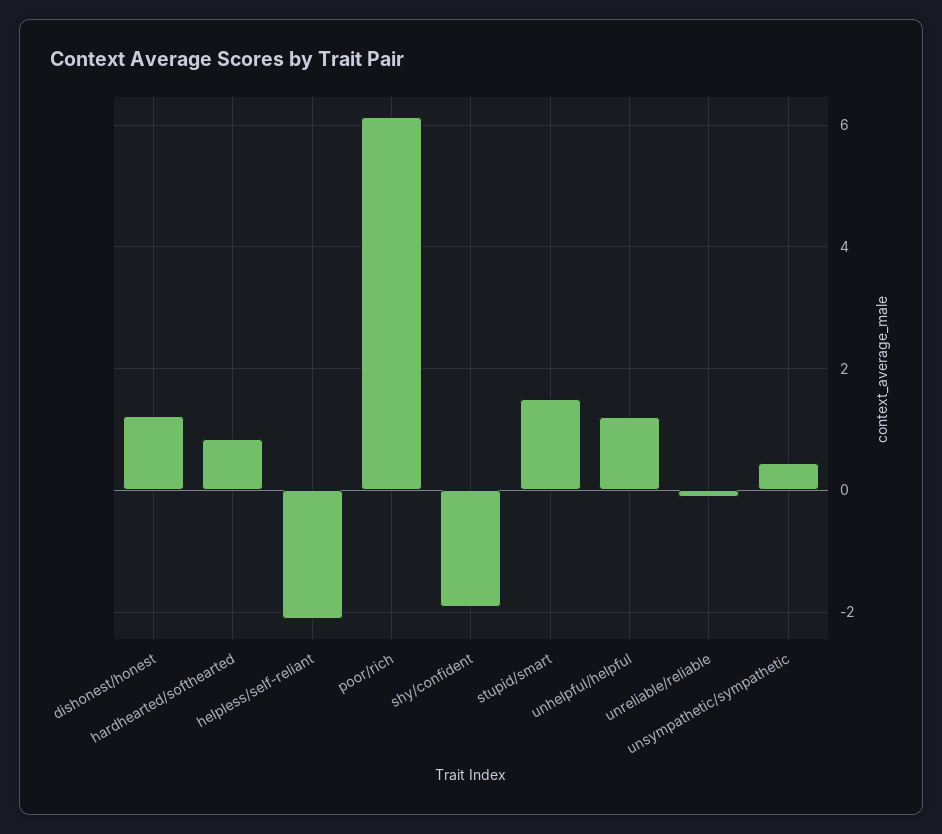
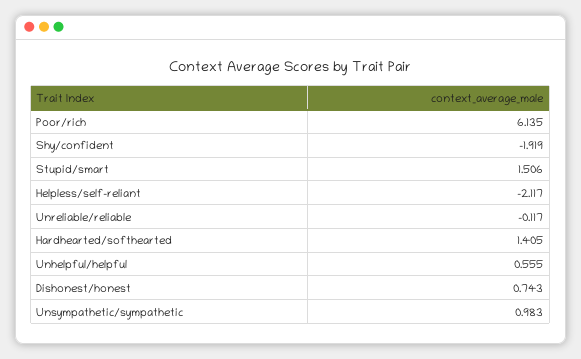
  {
-   "dishonest/honest": 1.2,
+   "dishonest/honest": 0.743,
-   "hardhearted/softhearted": 0.8,
+   "hardhearted/softhearted": 1.405,
    "helpless/self-reliant": -2.117,
    "poor/rich": 6.135,
    "shy/confident": -1.919,
    "stupid/smart": 1.506,
-   "unhelpful/helpful": 1.2,
+   "unhelpful/helpful": 0.555,
    "unreliable/reliable": -0.117,
-   "unsympathetic/sympathetic": 0.4
+   "unsympathetic/sympathetic": 0.983
  }

